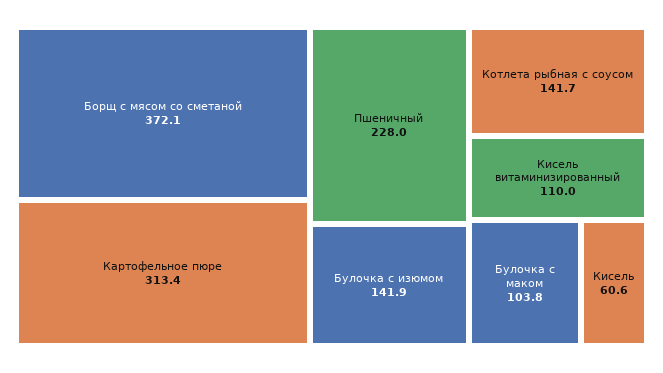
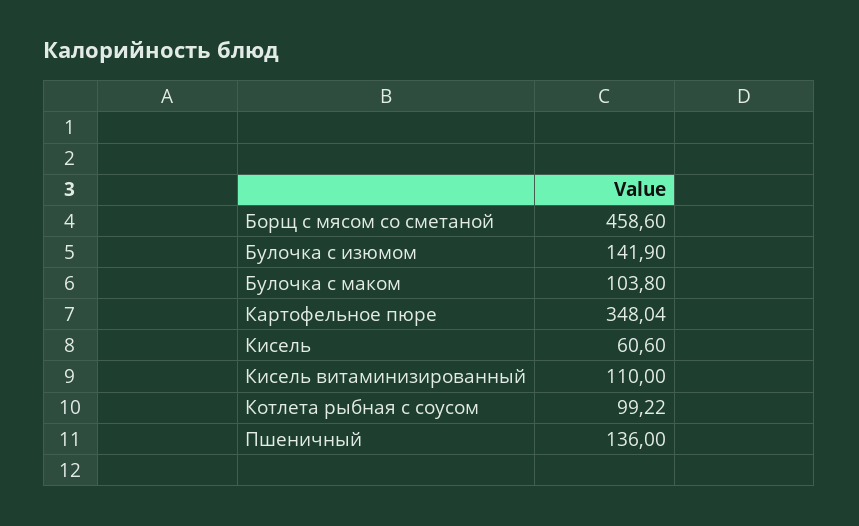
  {
-   "Борщ с мясом со сметаной": 372.1,
+   "Борщ с мясом со сметаной": 458.6,
-   "Картофельное пюре": 313.4,
+   "Картофельное пюре": 348.04,
-   "Пшеничный": 228,
+   "Пшеничный": 136,
    "Булочка с изюмом": 141.9,
-   "Котлета рыбная с соусом": 141.7,
+   "Котлета рыбная с соусом": 99.22,
    "Кисель витаминизированный": 110,
    "Булочка с маком": 103.8,
    "Кисель": 60.6
  }

